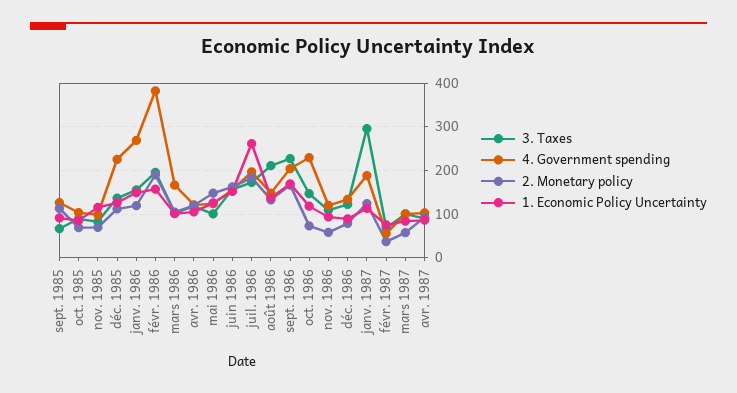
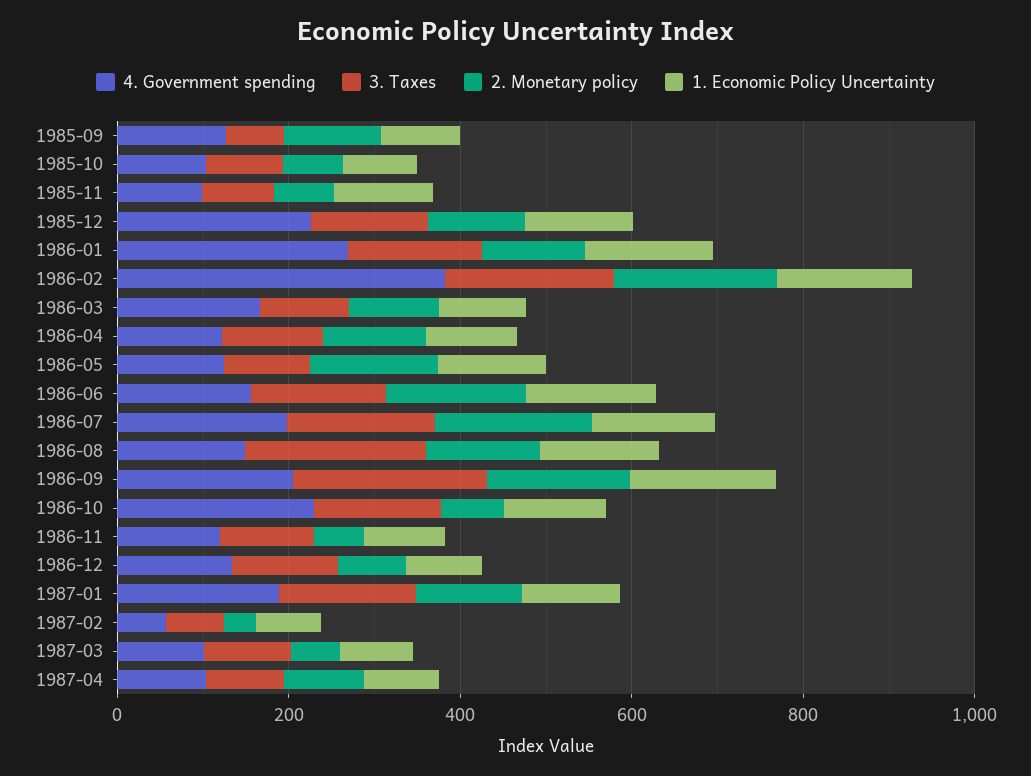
  {
    "3. Taxes": {
      "sept. 1985": 60,
      "oct. 1985": 80,
      "nov. 1985": 80,
      "déc. 1985": 140,
      "janv. 1986": 160,
      "févr. 1986": 200,
      "mars 1986": 100,
      "avr. 1986": 120,
      "mai 1986": 100,
      "juin 1986": 160,
      "juil. 1986": 180,
      "août 1986": 220,
      "sept. 1986": 220,
      "oct. 1986": 140,
      "nov. 1986": 100,
      "déc. 1986": 120,
-     "janv. 1987": 300,
+     "janv. 1987": 150,
      "févr. 1987": 60,
      "mars 1987": 100,
      "avr. 1987": 100
    },
    "4. Government spending": {
      "sept. 1985": 120,
      "oct. 1985": 100,
      "nov. 1985": 100,
      "déc. 1985": 220,
      "janv. 1986": 260,
      "févr. 1986": 380,
      "mars 1986": 160,
      "avr. 1986": 120,
      "mai 1986": 120,
      "juin 1986": 160,
      "juil. 1986": 200,
      "août 1986": 140,
      "sept. 1986": 200,
      "oct. 1986": 220,
      "nov. 1986": 120,
      "déc. 1986": 140,
      "janv. 1987": 180,
      "févr. 1987": 60,
      "mars 1987": 100,
      "avr. 1987": 100
    },
    "2. Monetary policy": {
      "sept. 1985": 120,
      "oct. 1985": 60,
      "nov. 1985": 80,
      "déc. 1985": 120,
      "janv. 1986": 120,
      "févr. 1986": 200,
      "mars 1986": 100,
      "avr. 1986": 120,
      "mai 1986": 140,
      "juin 1986": 160,
      "juil. 1986": 180,
      "août 1986": 140,
      "sept. 1986": 160,
      "oct. 1986": 80,
      "nov. 1986": 60,
      "déc. 1986": 80,
      "janv. 1987": 120,
      "févr. 1987": 40,
      "mars 1987": 60,
      "avr. 1987": 100
    },
    "1. Economic Policy Uncertainty": {
      "sept. 1985": 100,
      "oct. 1985": 80,
      "nov. 1985": 120,
      "déc. 1985": 120,
      "janv. 1986": 140,
      "févr. 1986": 160,
      "mars 1986": 100,
      "avr. 1986": 100,
      "mai 1986": 120,
      "juin 1986": 160,
-     "juil. 1986": 260,
+     "juil. 1986": 150,
      "août 1986": 140,
      "sept. 1986": 160,
      "oct. 1986": 120,
      "nov. 1986": 100,
      "déc. 1986": 80,
      "janv. 1987": 120,
      "févr. 1987": 80,
      "mars 1987": 80,
      "avr. 1987": 80
    }
  }

